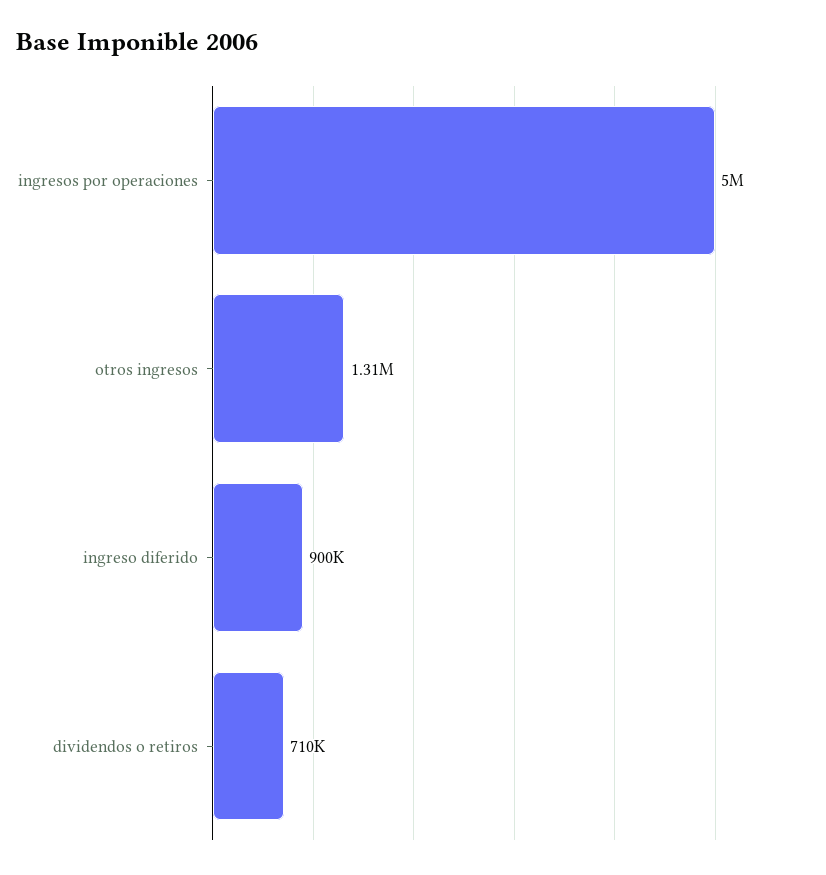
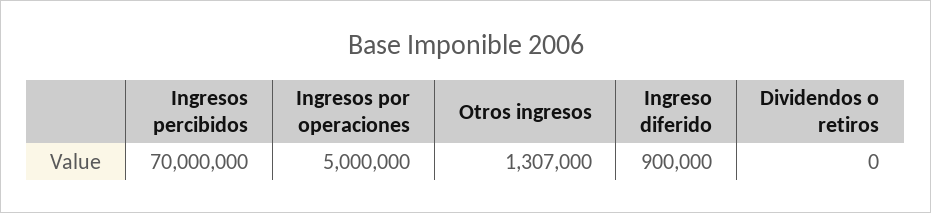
  {
    "ingresos por operaciones": 5000000,
    "otros ingresos": 1307000,
    "ingreso diferido": 900000,
-   "dividendos o retiros": 710000
+   "dividendos o retiros": 0,
+   "Ingresos percibidos": 70000000
  }

